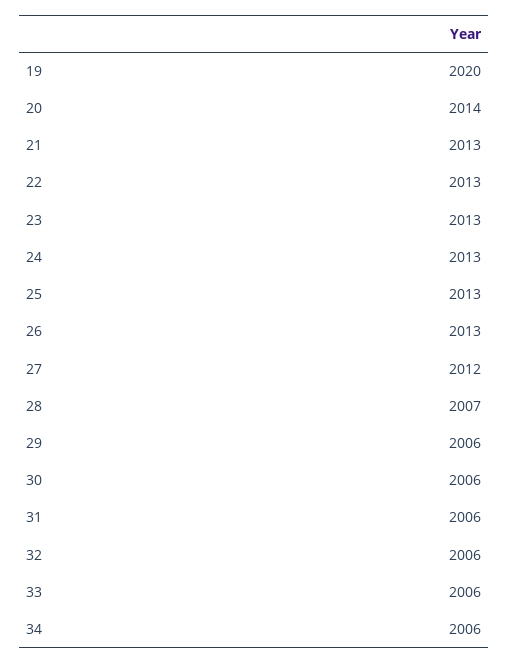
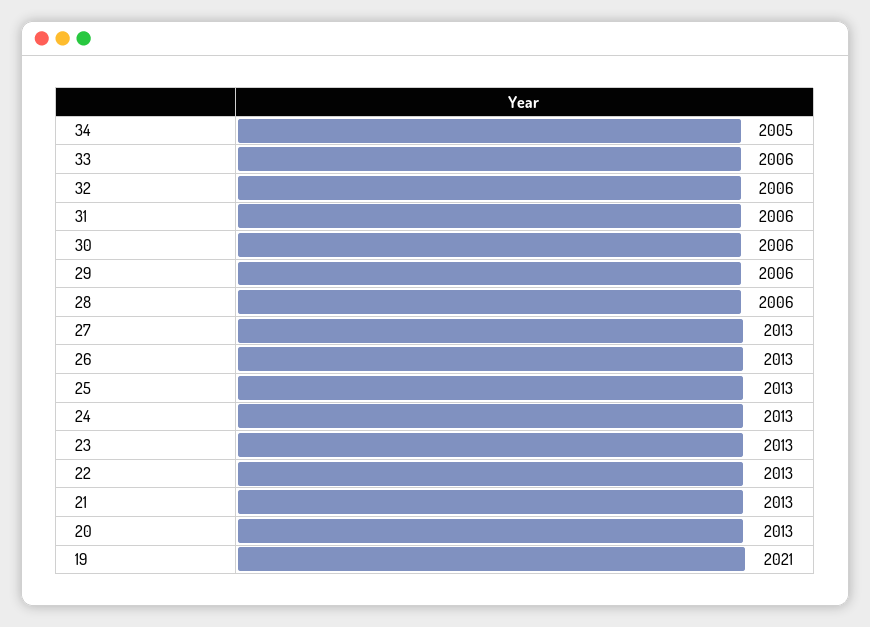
  {
-   "19": 2020,
+   "19": 2021,
-   "20": 2014,
+   "20": 2013,
    "21": 2013,
    "22": 2013,
    "23": 2013,
    "24": 2013,
    "25": 2013,
    "26": 2013,
-   "27": 2012,
+   "27": 2013,
-   "28": 2007,
+   "28": 2006,
    "29": 2006,
    "30": 2006,
    "31": 2006,
    "32": 2006,
    "33": 2006,
-   "34": 2006
+   "34": 2005
  }

